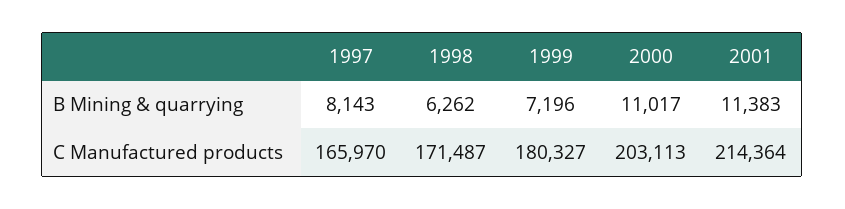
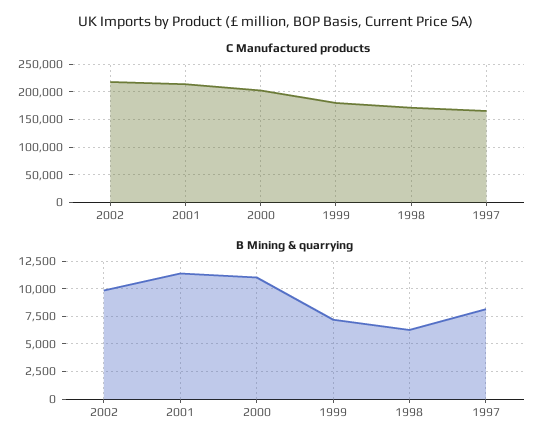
  {
    "B Mining & quarrying": {
      "1997": 8143,
      "1998": 6262,
      "1999": 7196,
      "2000": 11017,
-     "2001": 11383
+     "2001": 11383,
+     "2002": 10000
    },
    "C Manufactured products": {
      "1997": 165970,
      "1998": 171487,
      "1999": 180327,
      "2000": 203113,
-     "2001": 214364
+     "2001": 214364,
+     "2002": 225000
    }
  }

